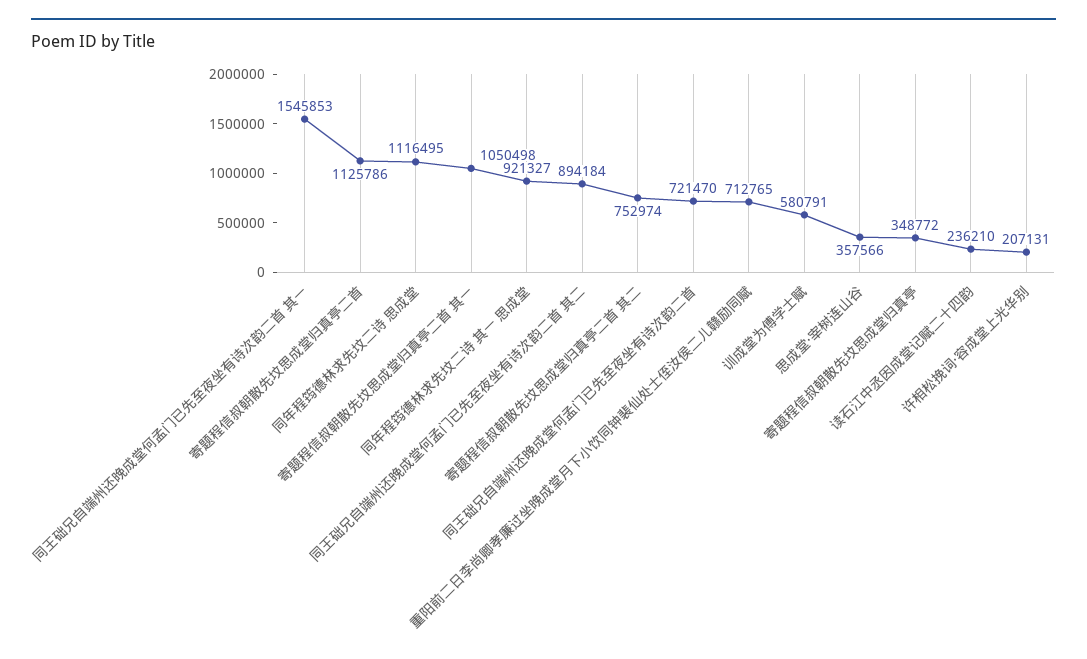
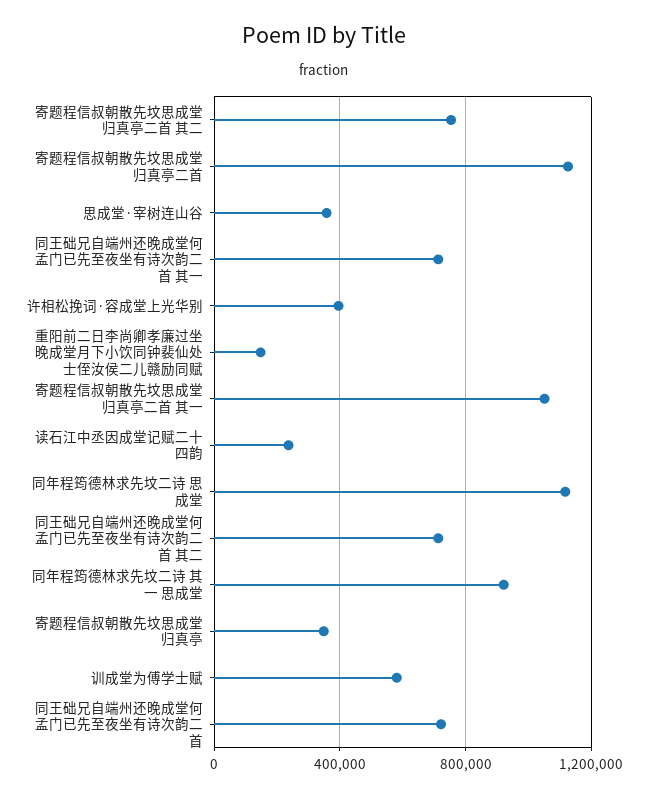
  {
-   "同王础兄自端州还晚成堂何孟门已先至夜坐有诗次韵二首 其一": 1545853,
+   "同王础兄自端州还晚成堂何孟门已先至夜坐有诗次韵二首 其一": 700000,
    "寄题程信叔朝散先坟思成堂归真亭二首": 1125786,
    "同年程筠德林求先坟二诗 思成堂": 1116495,
    "寄题程信叔朝散先坟思成堂归真亭二首 其一": 1050498,
    "同年程筠德林求先坟二诗 其一 思成堂": 921327,
-   "同王础兄自端州还晚成堂何孟门已先至夜坐有诗次韵二首 其二": 894184,
+   "同王础兄自端州还晚成堂何孟门已先至夜坐有诗次韵二首 其二": 700000,
    "寄题程信叔朝散先坟思成堂归真亭二首 其二": 752974,
    "同王础兄自端州还晚成堂何孟门已先至夜坐有诗次韵二首": 721470,
-   "重阳前二日李尚卿孝廉过坐晚成堂月下小饮同钟裴仙处士侄汝侯二儿赣励同赋": 712765,
+   "重阳前二日李尚卿孝廉过坐晚成堂月下小饮同钟裴仙处士侄汝侯二儿赣励同赋": 150000,
    "训成堂为傅学士赋": 580791,
    "思成堂·宰树连山谷": 357566,
    "寄题程信叔朝散先坟思成堂归真亭": 348772,
    "读石江中丞因成堂记赋二十四韵": 236210,
-   "许相松挽词·容成堂上光华别": 207131
+   "许相松挽词·容成堂上光华别": 400000
  }

